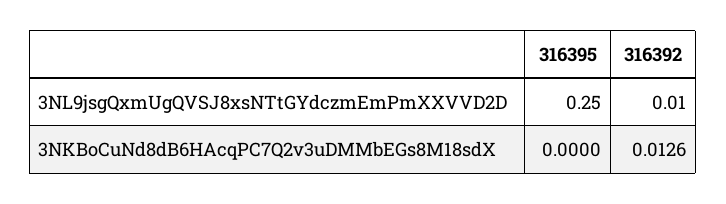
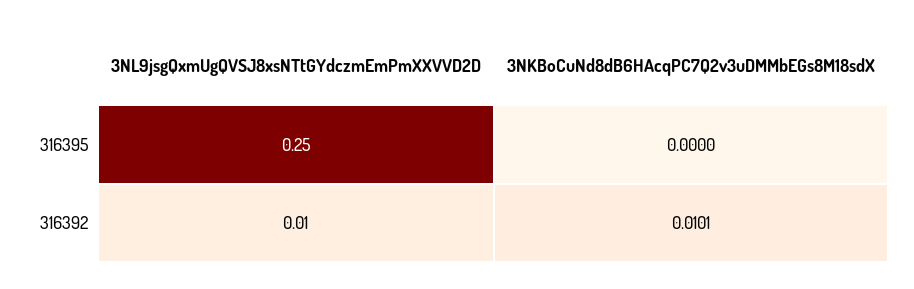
  {
    "316395": {
      "3NL9jsgQxmUgQVSJ8xsNTtGYdczmEmPmXXVVD2D": 0.25,
      "3NKBoCuNd8dB6HAcqPC7Q2v3uDMMbEGs8M18sdX": 0
    },
    "316392": {
      "3NL9jsgQxmUgQVSJ8xsNTtGYdczmEmPmXXVVD2D": 0.01,
-     "3NKBoCuNd8dB6HAcqPC7Q2v3uDMMbEGs8M18sdX": 0.0126
+     "3NKBoCuNd8dB6HAcqPC7Q2v3uDMMbEGs8M18sdX": 0.0101
    }
  }

